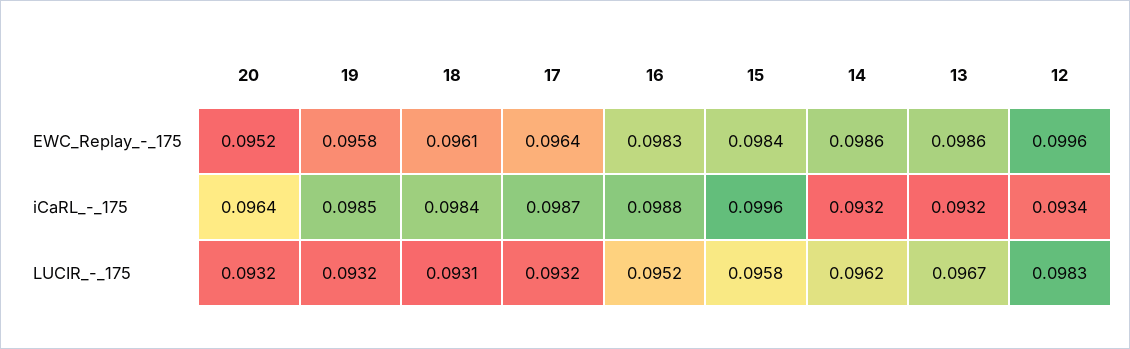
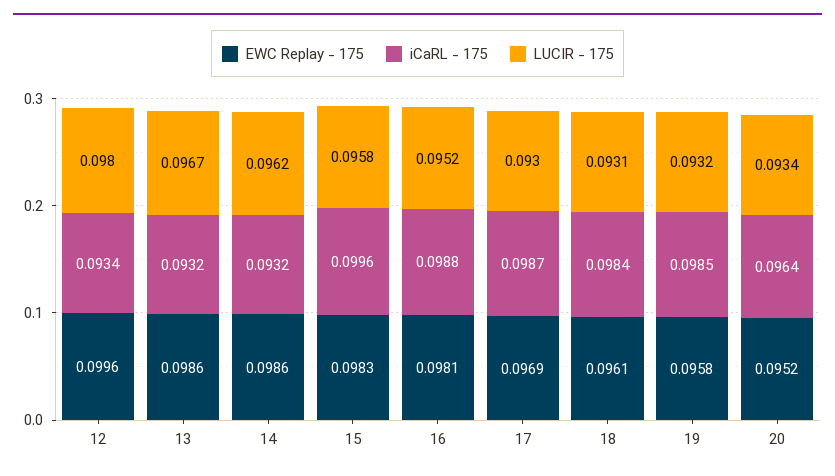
  {
    "EWC_Replay_-_175": {
      "20": 0.0952,
      "19": 0.0958,
      "18": 0.0961,
-     "17": 0.0964,
+     "17": 0.0969,
-     "16": 0.0983,
+     "16": 0.0981,
-     "15": 0.0984,
+     "15": 0.0983,
      "14": 0.0986,
      "13": 0.0986,
      "12": 0.0996
    },
    "iCaRL_-_175": {
      "20": 0.0964,
      "19": 0.0985,
      "18": 0.0984,
      "17": 0.0987,
      "16": 0.0988,
      "15": 0.0996,
      "14": 0.0932,
      "13": 0.0932,
      "12": 0.0934
    },
    "LUCIR_-_175": {
-     "20": 0.0932,
+     "20": 0.0934,
      "19": 0.0932,
      "18": 0.0931,
-     "17": 0.0932,
+     "17": 0.093,
      "16": 0.0952,
      "15": 0.0958,
      "14": 0.0962,
      "13": 0.0967,
-     "12": 0.0983
+     "12": 0.098
    }
  }

